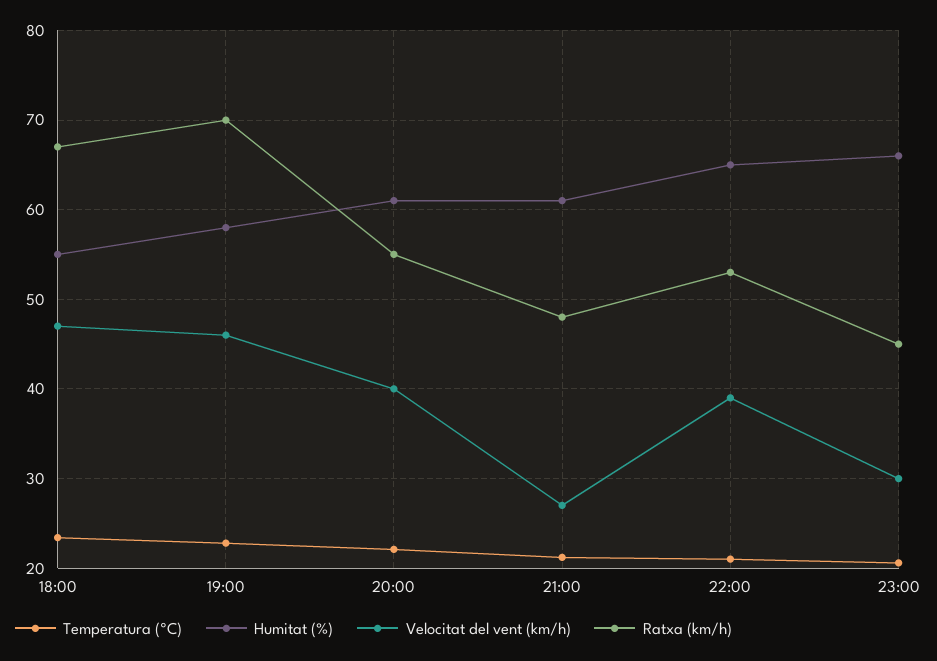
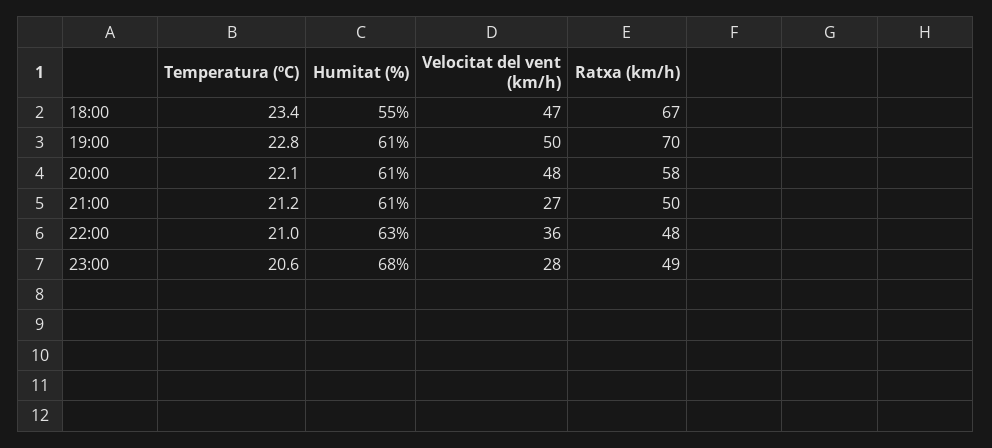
  {
    "Temperatura (ºC)": {
      "18:00": 23.4,
      "19:00": 22.8,
      "20:00": 22.1,
      "21:00": 21.2,
      "22:00": 21,
      "23:00": 20.6
    },
    "Humitat (%)": {
      "18:00": 55,
-     "19:00": 58,
+     "19:00": 61,
      "20:00": 61,
      "21:00": 61,
-     "22:00": 65,
+     "22:00": 63,
-     "23:00": 66
+     "23:00": 68
    },
    "Velocitat del vent (km/h)": {
      "18:00": 47,
-     "19:00": 46,
+     "19:00": 50,
-     "20:00": 40,
+     "20:00": 48,
      "21:00": 27,
-     "22:00": 39,
+     "22:00": 36,
-     "23:00": 30
+     "23:00": 28
    },
    "Ratxa (km/h)": {
      "18:00": 67,
      "19:00": 70,
-     "20:00": 55,
+     "20:00": 58,
-     "21:00": 48,
+     "21:00": 50,
-     "22:00": 53,
+     "22:00": 48,
-     "23:00": 45
+     "23:00": 49
    }
  }

